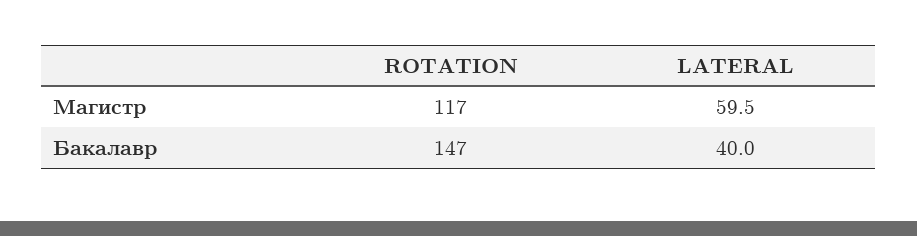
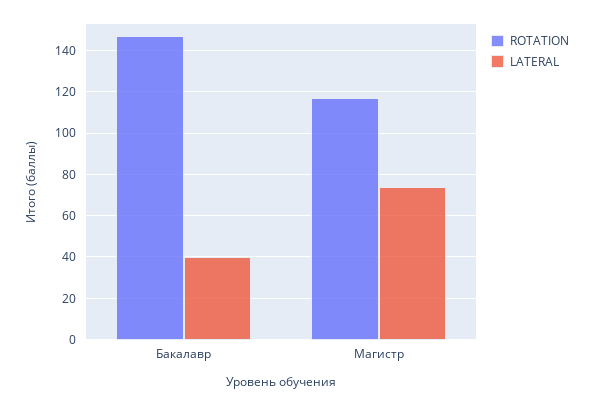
  {
    "ROTATION": {
      "Магистр": 117,
      "Бакалавр": 147
    },
    "LATERAL": {
-     "Магистр": 59.5,
+     "Магистр": 75,
      "Бакалавр": 40
    }
  }

